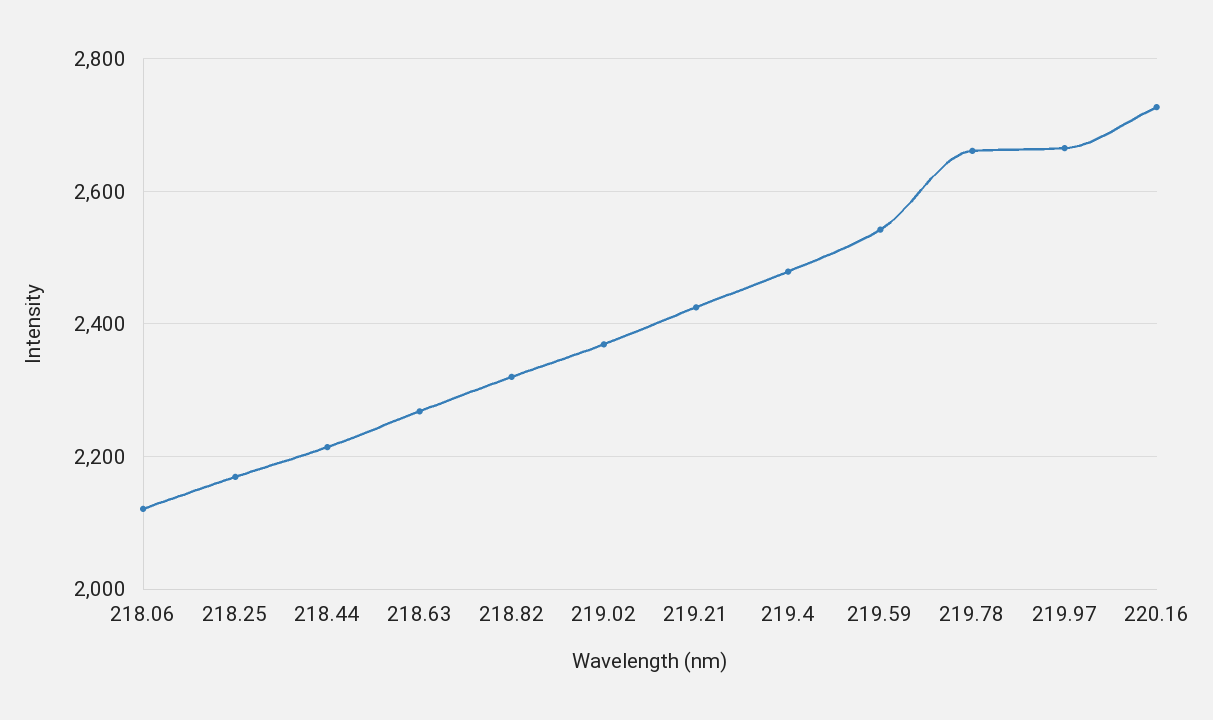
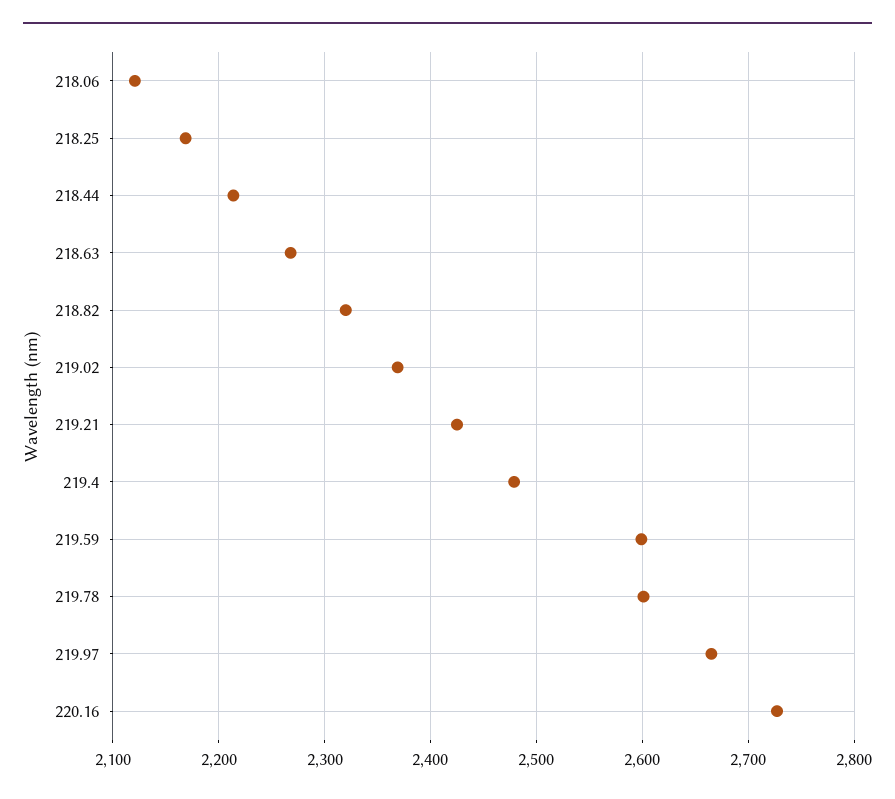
  {
    "218.06": 2120,
    "218.25": 2170,
    "218.44": 2210,
    "218.63": 2270,
    "218.82": 2320,
    "219.02": 2370,
    "219.21": 2430,
    "219.4": 2480,
-   "219.59": 2540,
+   "219.59": 2600,
-   "219.78": 2660,
+   "219.78": 2600,
    "219.97": 2670,
    "220.16": 2730
  }

